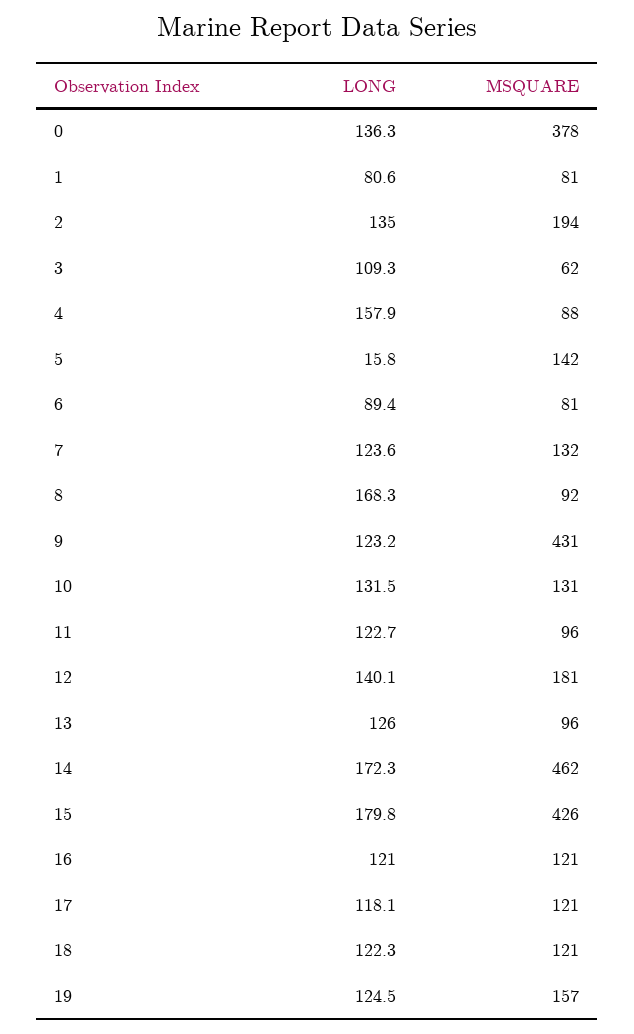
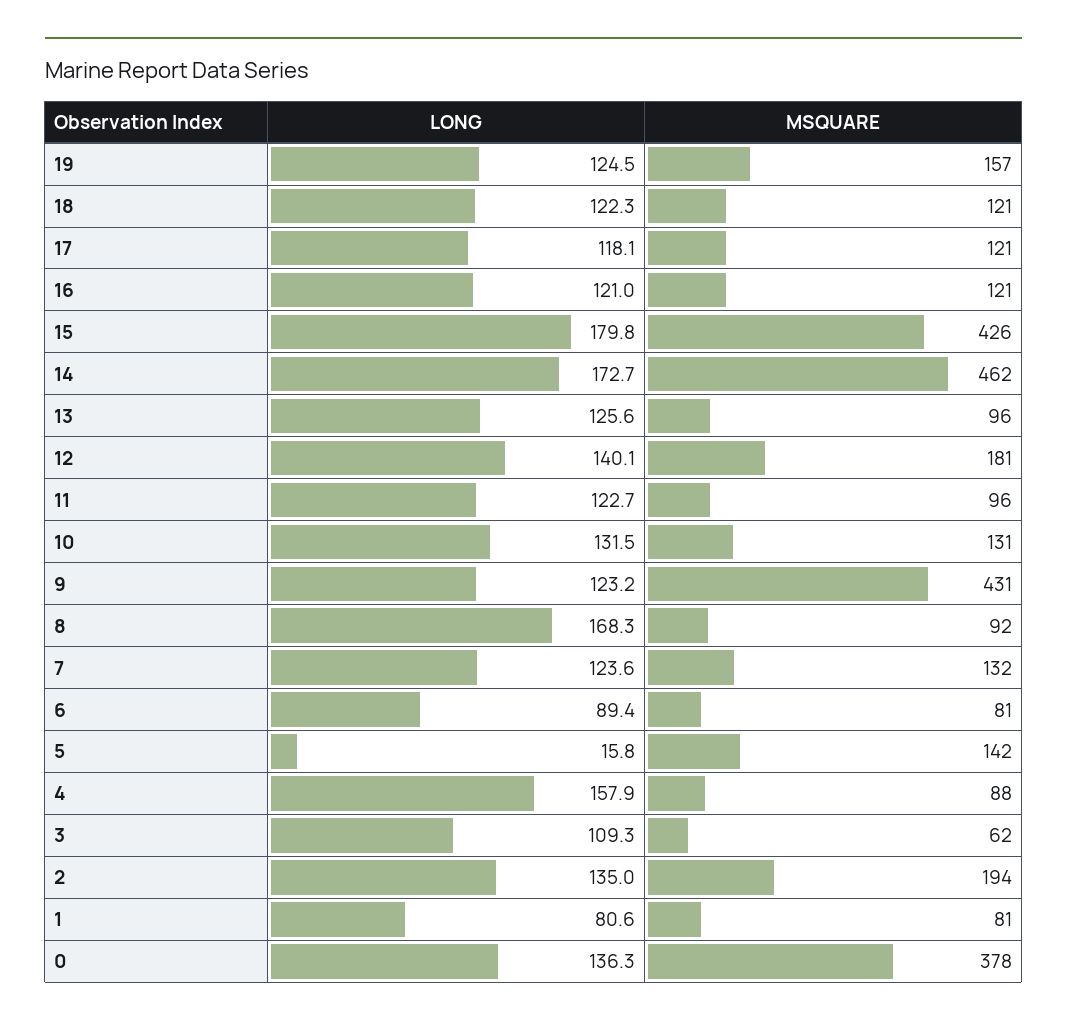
  {
    "LONG": {
      "0": 136.3,
      "1": 80.6,
      "2": 135,
      "3": 109.3,
      "4": 157.9,
      "5": 15.8,
      "6": 89.4,
      "7": 123.6,
      "8": 168.3,
      "9": 123.2,
      "10": 131.5,
      "11": 122.7,
      "12": 140.1,
-     "13": 126,
+     "13": 125.6,
-     "14": 172.3,
+     "14": 172.7,
      "15": 179.8,
      "16": 121,
      "17": 118.1,
      "18": 122.3,
      "19": 124.5
    },
    "MSQUARE": {
      "0": 378,
      "1": 81,
      "2": 194,
      "3": 62,
      "4": 88,
      "5": 142,
      "6": 81,
      "7": 132,
      "8": 92,
      "9": 431,
      "10": 131,
      "11": 96,
      "12": 181,
      "13": 96,
      "14": 462,
      "15": 426,
      "16": 121,
      "17": 121,
      "18": 121,
      "19": 157
    }
  }

